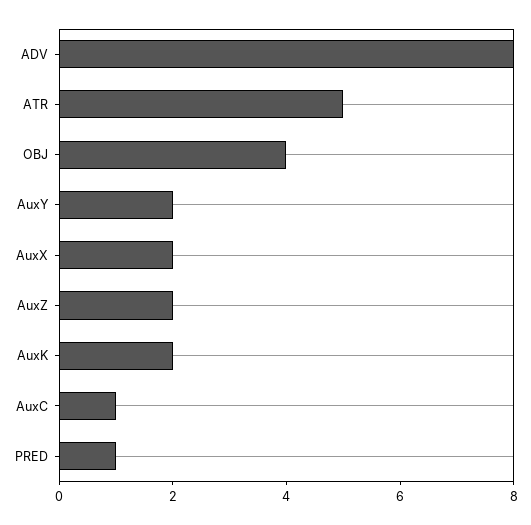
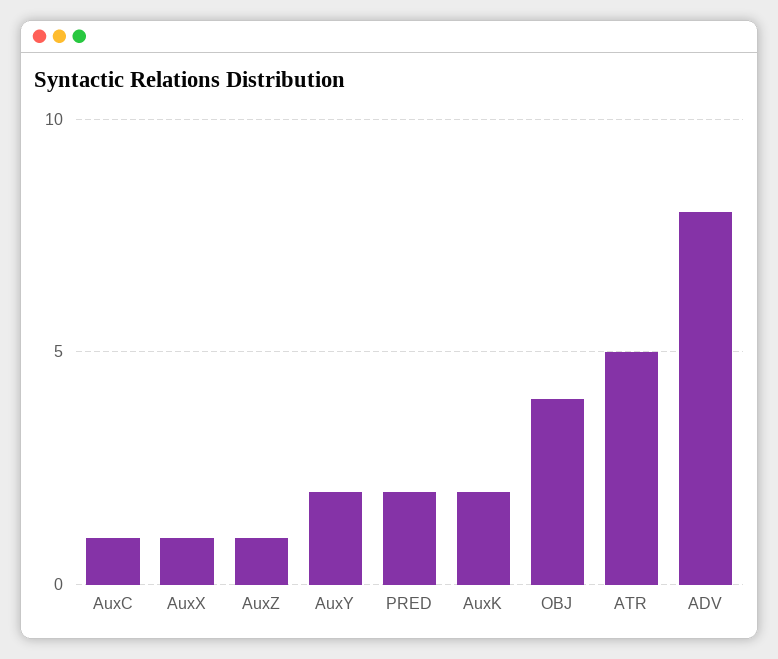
  {
    "ADV": 8,
    "ATR": 5,
    "OBJ": 4,
    "AuxY": 2,
-   "AuxX": 2,
+   "AuxX": 1,
-   "AuxZ": 2,
+   "AuxZ": 1,
    "AuxK": 2,
    "AuxC": 1,
-   "PRED": 1
+   "PRED": 2
  }

